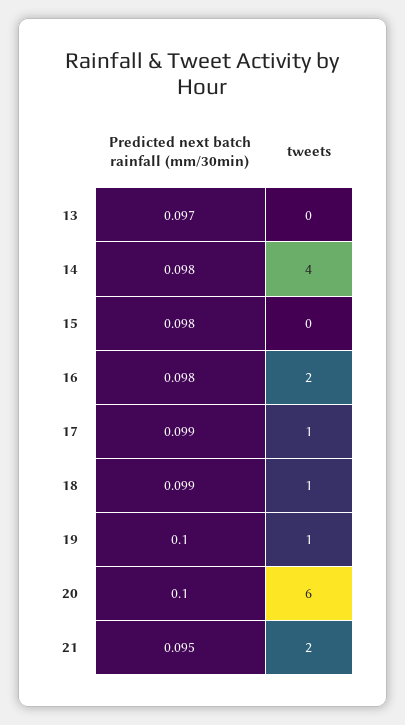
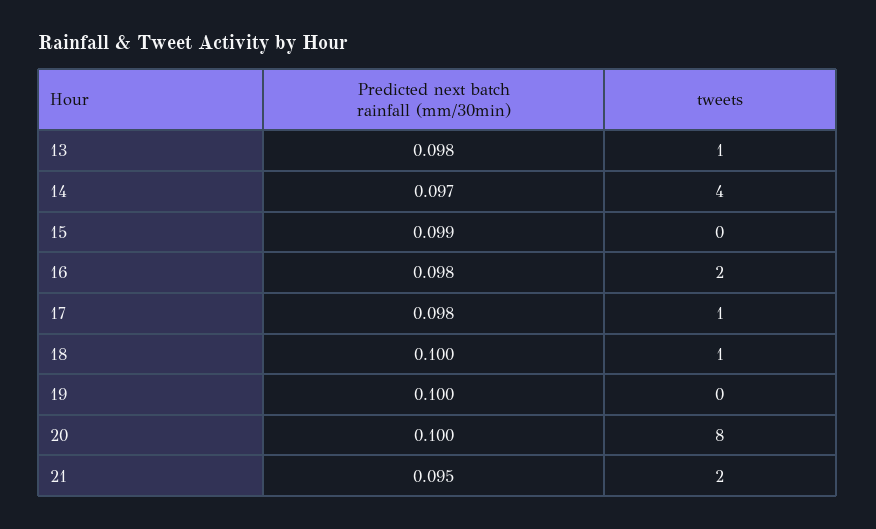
  {
    "Predicted next batch rainfall (mm/30min)": {
-     "13": 0.097,
+     "13": 0.098,
-     "14": 0.098,
+     "14": 0.097,
-     "15": 0.098,
+     "15": 0.099,
      "16": 0.098,
-     "17": 0.099,
+     "17": 0.098,
-     "18": 0.099,
+     "18": 0.1,
      "19": 0.1,
      "20": 0.1,
      "21": 0.095
    },
    "tweets": {
-     "13": 0,
+     "13": 1,
      "14": 4,
      "15": 0,
      "16": 2,
      "17": 1,
      "18": 1,
-     "19": 1,
+     "19": 0,
-     "20": 6,
+     "20": 8,
      "21": 2
    }
  }

